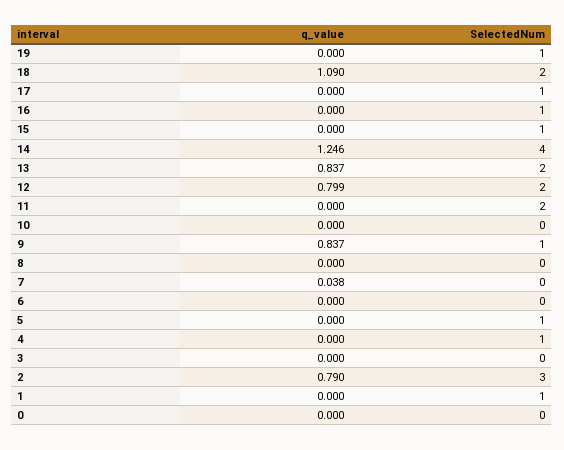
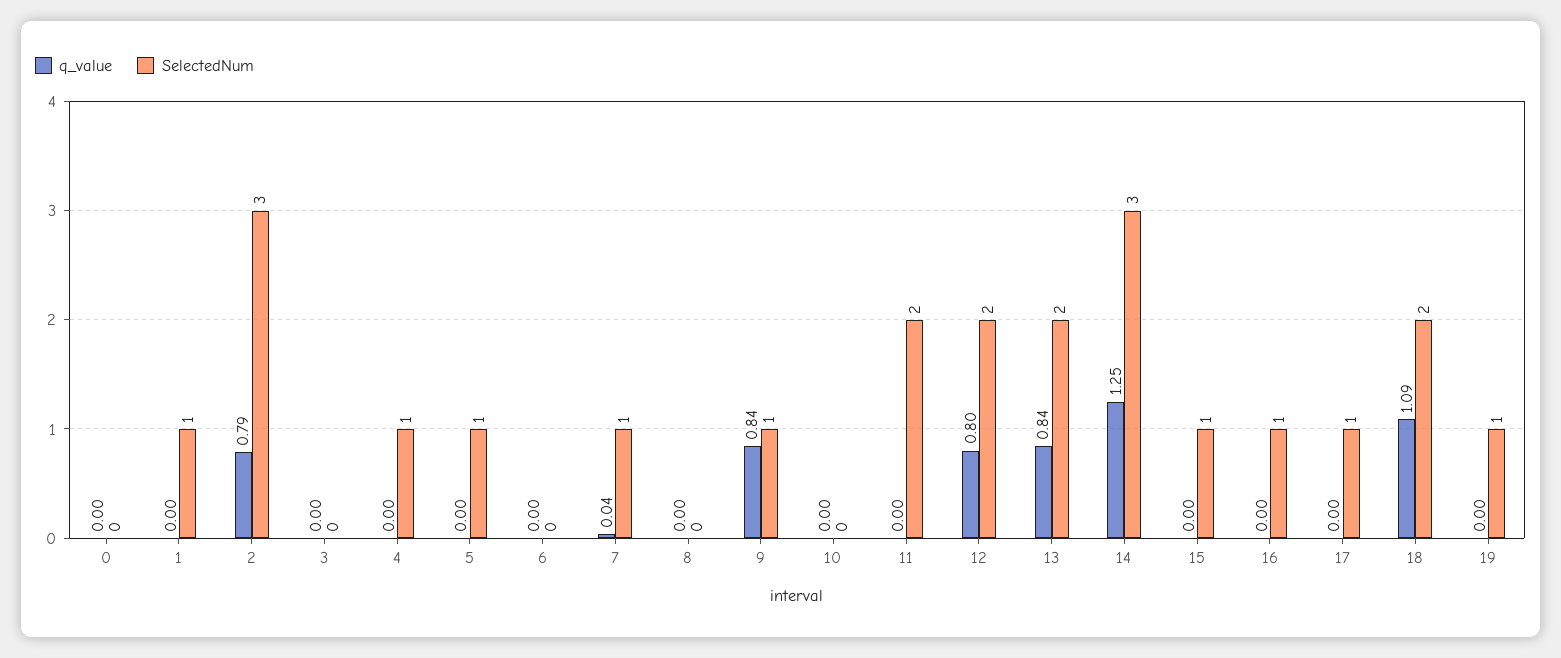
  {
    "q_value": {
      "19": 0,
      "18": 1.09,
      "17": 0,
      "16": 0,
      "15": 0,
      "14": 1.246,
      "13": 0.837,
      "12": 0.799,
      "11": 0,
      "10": 0,
      "9": 0.837,
      "8": 0,
      "7": 0.038,
      "6": 0,
      "5": 0,
      "4": 0,
      "3": 0,
      "2": 0.79,
      "1": 0,
      "0": 0
    },
    "SelectedNum": {
      "19": 1,
      "18": 2,
      "17": 1,
      "16": 1,
      "15": 1,
-     "14": 4,
+     "14": 3,
      "13": 2,
      "12": 2,
      "11": 2,
      "10": 0,
      "9": 1,
      "8": 0,
-     "7": 0,
+     "7": 1,
      "6": 0,
      "5": 1,
      "4": 1,
      "3": 0,
      "2": 3,
      "1": 1,
      "0": 0
    }
  }

